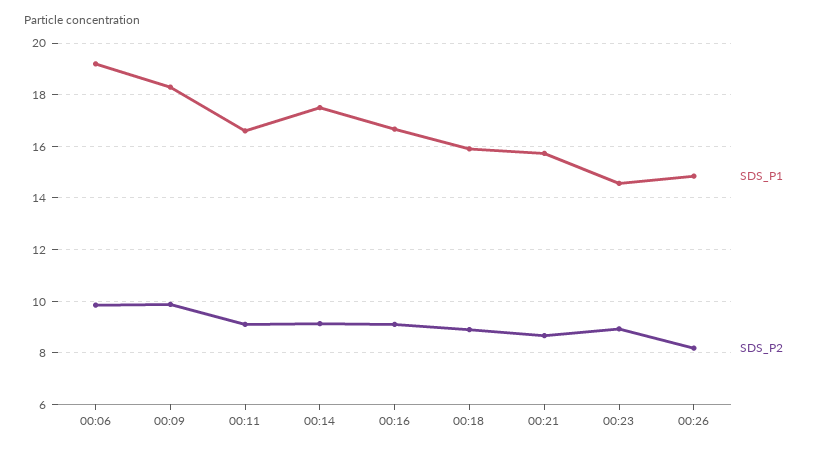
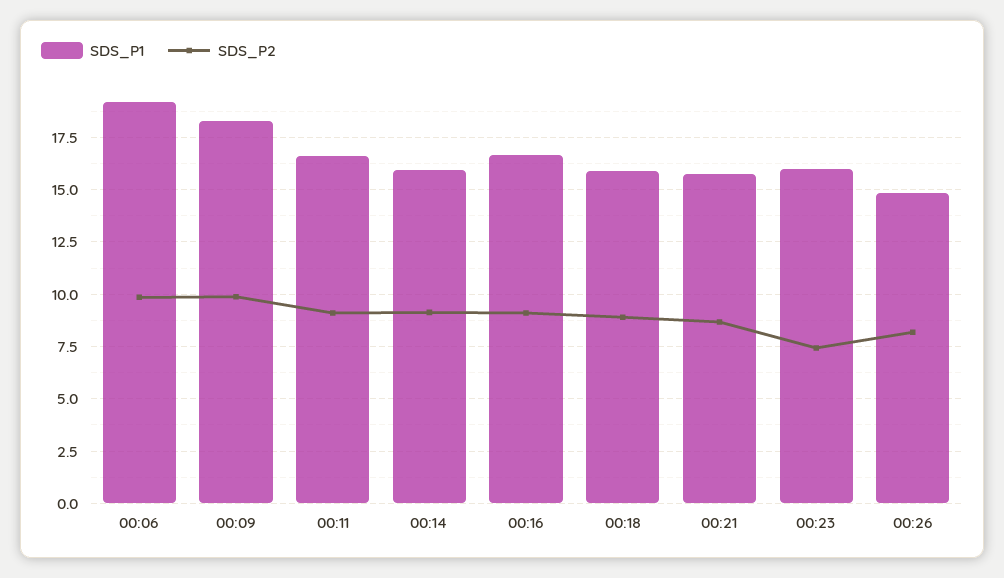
  {
    "SDS_P1": {
      "00:06": 19.25,
      "00:09": 18.25,
      "00:11": 16.5,
-     "00:14": 17.5,
+     "00:14": 16,
      "00:16": 16.75,
      "00:18": 16,
      "00:21": 15.75,
-     "00:23": 14.5,
+     "00:23": 16,
      "00:26": 14.75
    },
    "SDS_P2": {
      "00:06": 9.75,
      "00:09": 10,
      "00:11": 9,
      "00:14": 9.25,
      "00:16": 9,
      "00:18": 9,
      "00:21": 8.75,
-     "00:23": 9,
+     "00:23": 7.5,
      "00:26": 8.25
    }
  }

